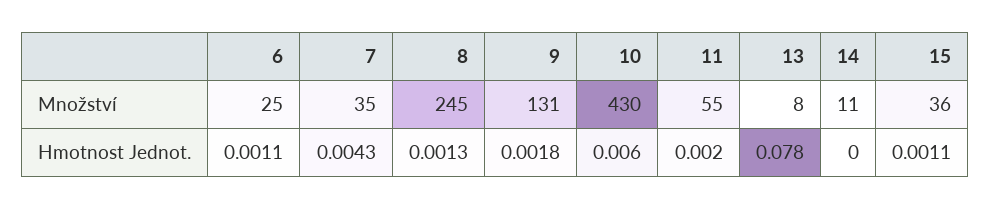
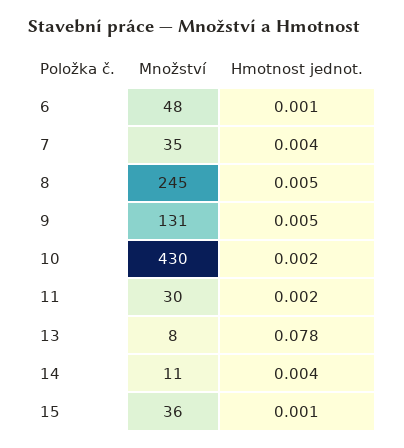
  {
    "6": {
-     "Množství": 25,
+     "Množství": 48,
      "Hmotnost Jednot.": 0.0011
    },
    "7": {
      "Množství": 35,
      "Hmotnost Jednot.": 0.0043
    },
    "8": {
      "Množství": 245,
-     "Hmotnost Jednot.": 0.0013
+     "Hmotnost Jednot.": 0.005
    },
    "9": {
      "Množství": 131,
-     "Hmotnost Jednot.": 0.0018
+     "Hmotnost Jednot.": 0.005
    },
    "10": {
      "Množství": 430,
-     "Hmotnost Jednot.": 0.006
+     "Hmotnost Jednot.": 0.002
    },
    "11": {
-     "Množství": 55,
+     "Množství": 30,
      "Hmotnost Jednot.": 0.002
    },
    "13": {
      "Množství": 8,
      "Hmotnost Jednot.": 0.078
    },
    "14": {
      "Množství": 11,
-     "Hmotnost Jednot.": 0
+     "Hmotnost Jednot.": 0.004
    },
    "15": {
      "Množství": 36,
      "Hmotnost Jednot.": 0.0011
    }
  }

